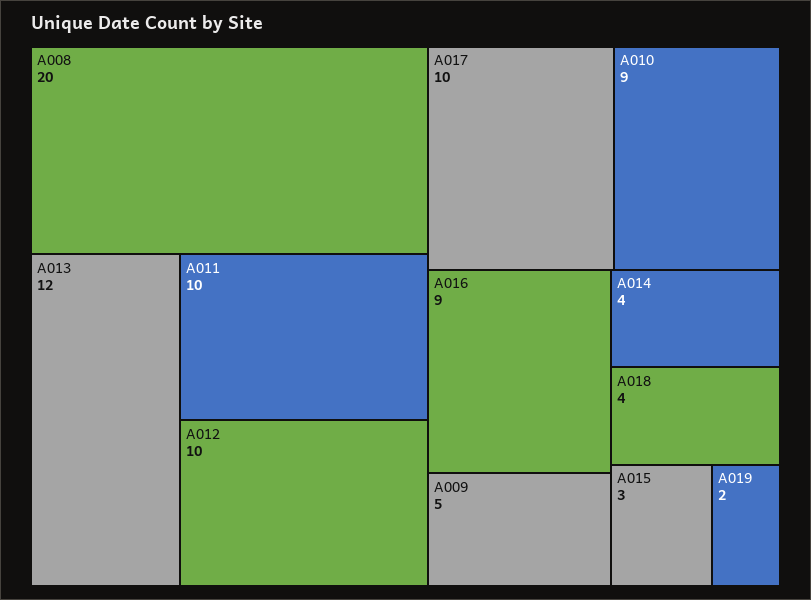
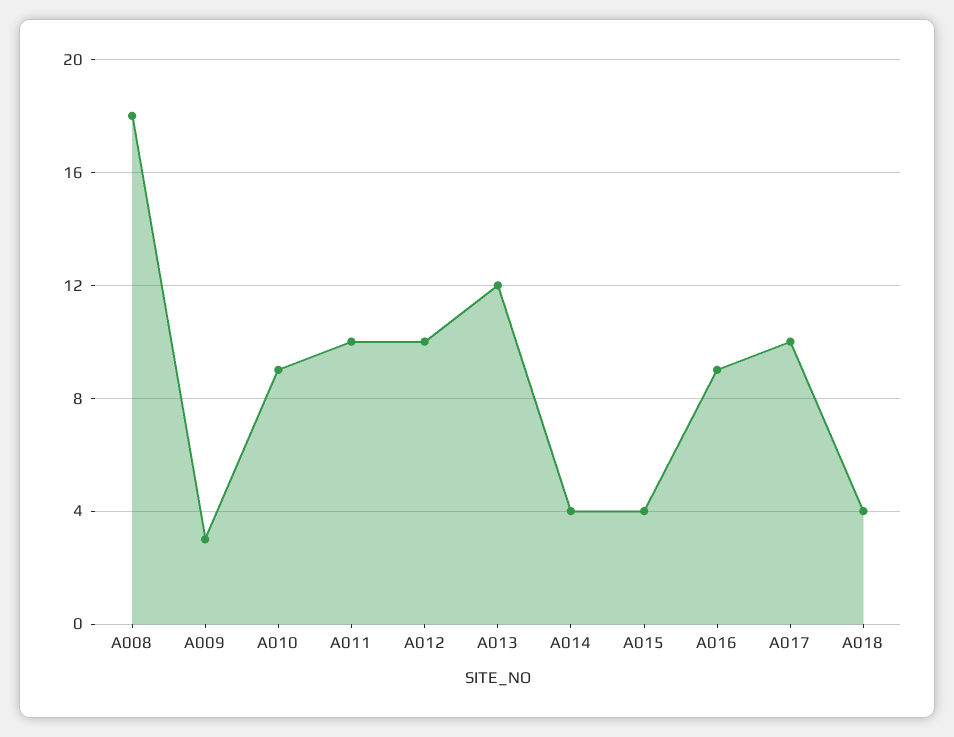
  {
-   "A008": 20,
+   "A008": 18,
    "A013": 12,
    "A011": 10,
    "A012": 10,
    "A017": 10,
    "A010": 9,
    "A016": 9,
-   "A009": 5,
+   "A009": 3,
    "A014": 4,
    "A018": 4,
-   "A015": 3,
+   "A015": 4
-   "A019": 2
  }

